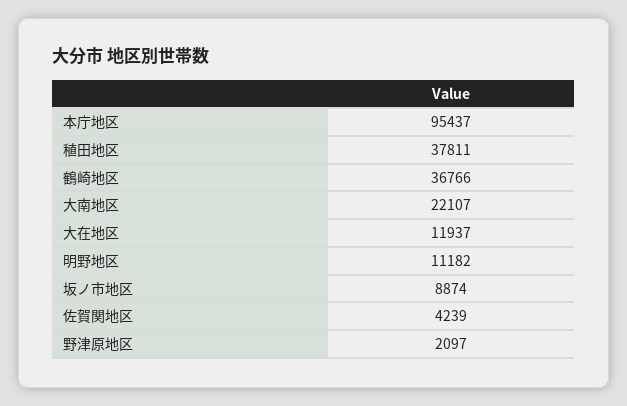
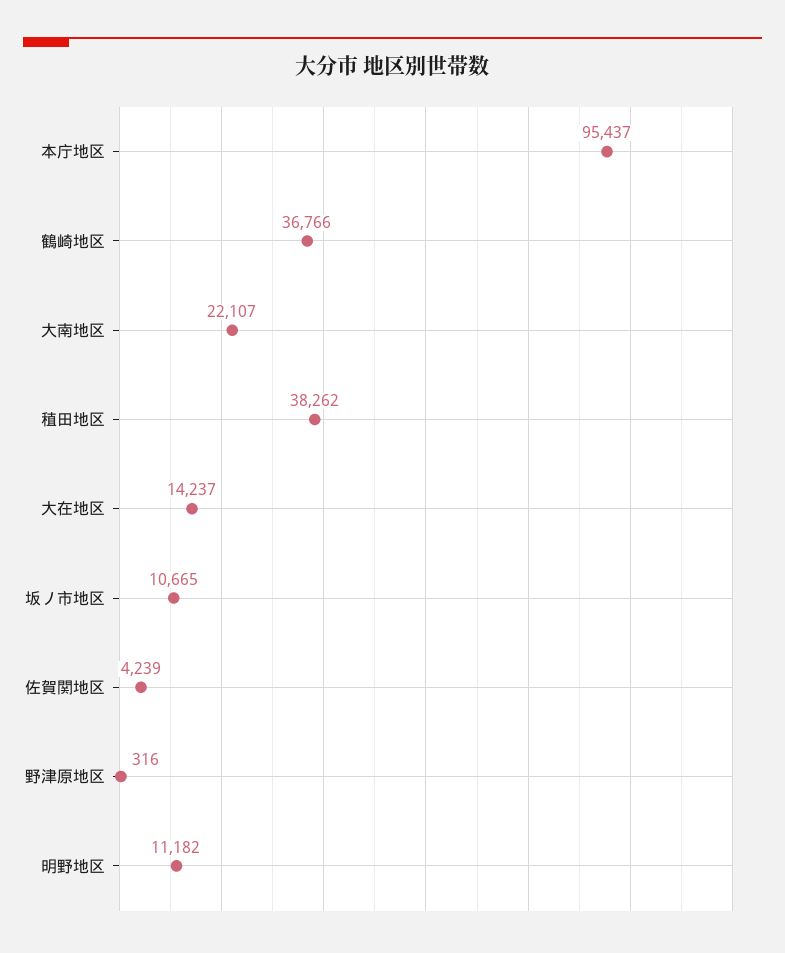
  {
    "本庁地区": 95437,
-   "稙田地区": 37811,
+   "稙田地区": 38262,
    "鶴崎地区": 36766,
    "大南地区": 22107,
-   "大在地区": 11937,
+   "大在地区": 14237,
    "明野地区": 11182,
-   "坂ノ市地区": 8874,
+   "坂ノ市地区": 10665,
    "佐賀関地区": 4239,
-   "野津原地区": 2097
+   "野津原地区": 316
  }

